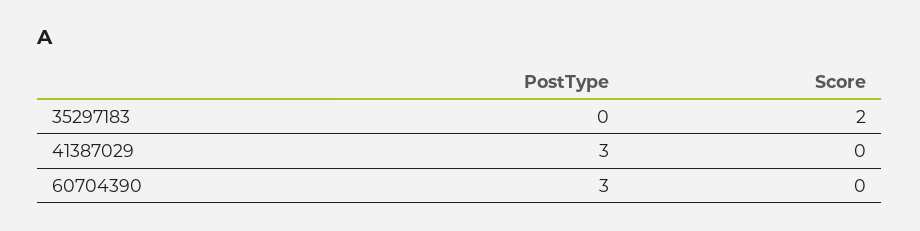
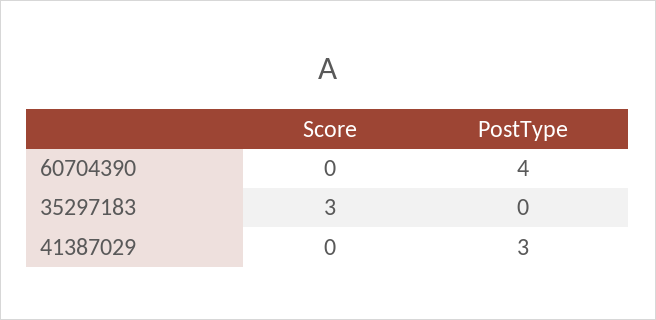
  {
    "PostType": {
      "35297183": 0,
      "41387029": 3,
-     "60704390": 3
+     "60704390": 4
    },
    "Score": {
-     "35297183": 2,
+     "35297183": 3,
      "41387029": 0,
      "60704390": 0
    }
  }

